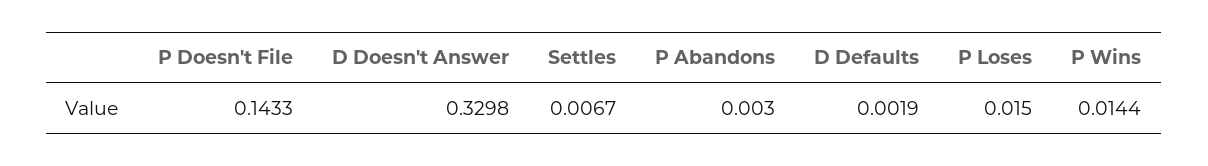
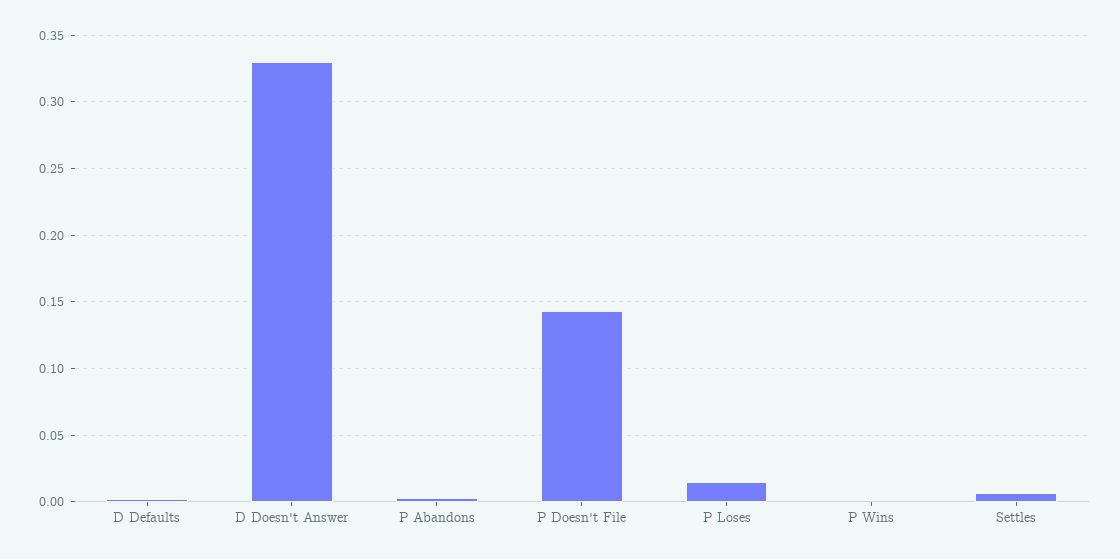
  {
    "P Doesn't File": 0.1433,
    "D Doesn't Answer": 0.3298,
    "Settles": 0.0067,
    "P Abandons": 0.003,
    "D Defaults": 0.0019,
    "P Loses": 0.015,
-   "P Wins": 0.0144
+   "P Wins": 0
  }

